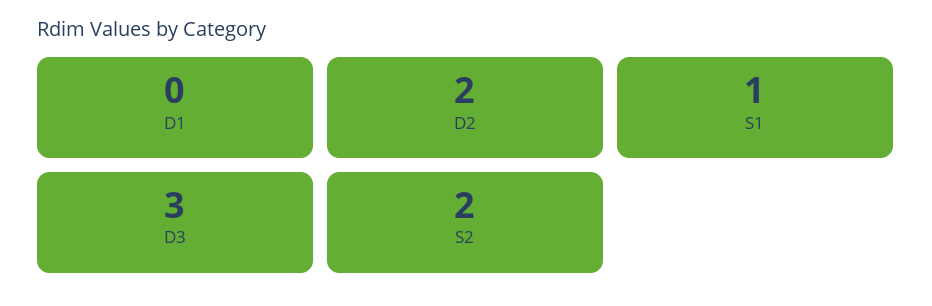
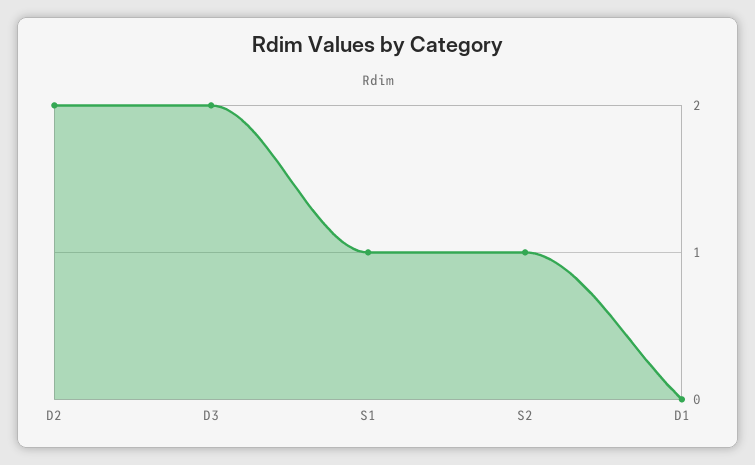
  {
    "D1": 0,
    "D2": 2,
    "S1": 1,
-   "D3": 3,
+   "D3": 2,
-   "S2": 2
+   "S2": 1
  }

